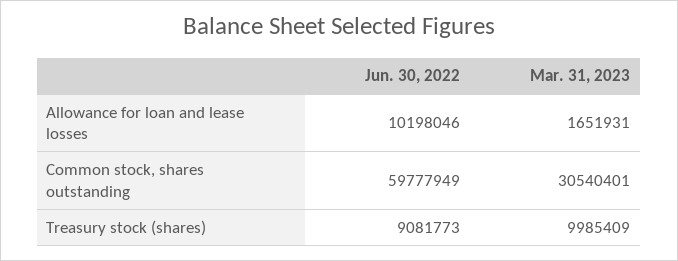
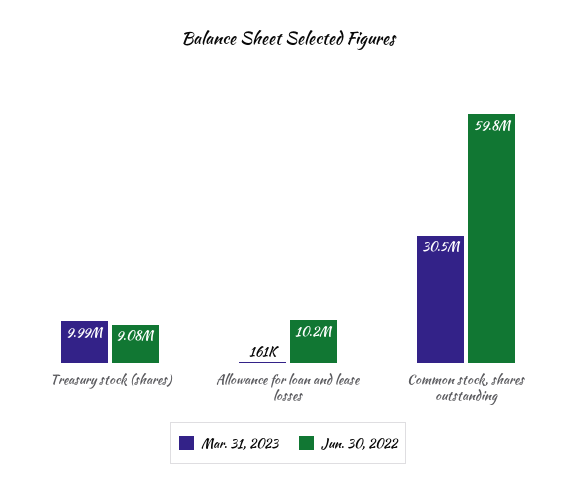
  {
    "Jun. 30, 2022": {
      "Allowance for loan and lease losses": 10198046,
      "Common stock, shares outstanding": 59777949,
      "Treasury stock (shares)": 9081773
    },
    "Mar. 31, 2023": {
-     "Allowance for loan and lease losses": 1651931,
+     "Allowance for loan and lease losses": 161000,
      "Common stock, shares outstanding": 30540401,
      "Treasury stock (shares)": 9985409
    }
  }

